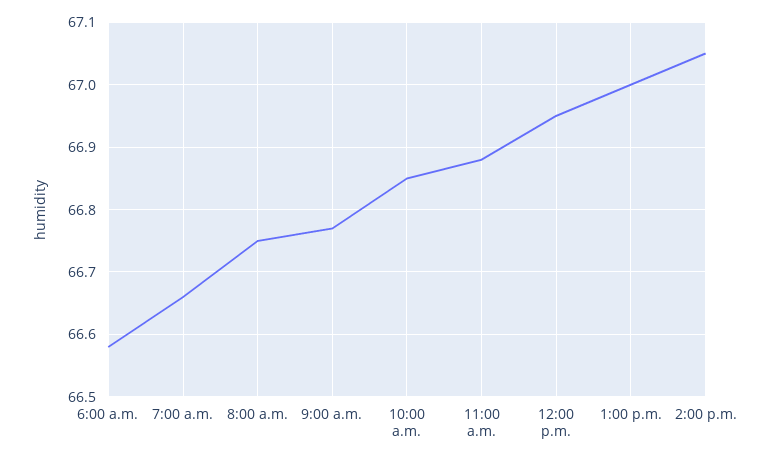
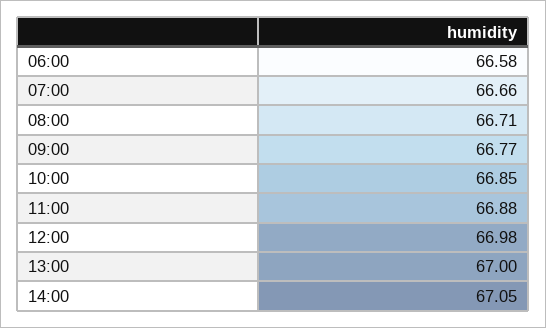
  {
    "6:00 a.m.": 66.58,
    "7:00 a.m.": 66.66,
-   "8:00 a.m.": 66.75,
+   "8:00 a.m.": 66.71,
    "9:00 a.m.": 66.77,
    "10:00 a.m.": 66.85,
    "11:00 a.m.": 66.88,
-   "12:00 p.m.": 66.95,
+   "12:00 p.m.": 66.98,
    "1:00 p.m.": 67,
    "2:00 p.m.": 67.05
  }

